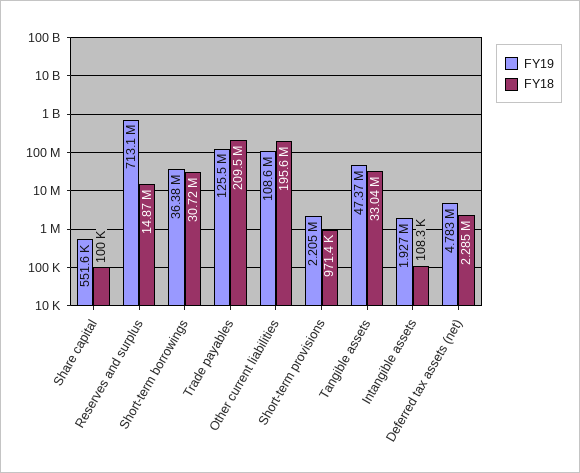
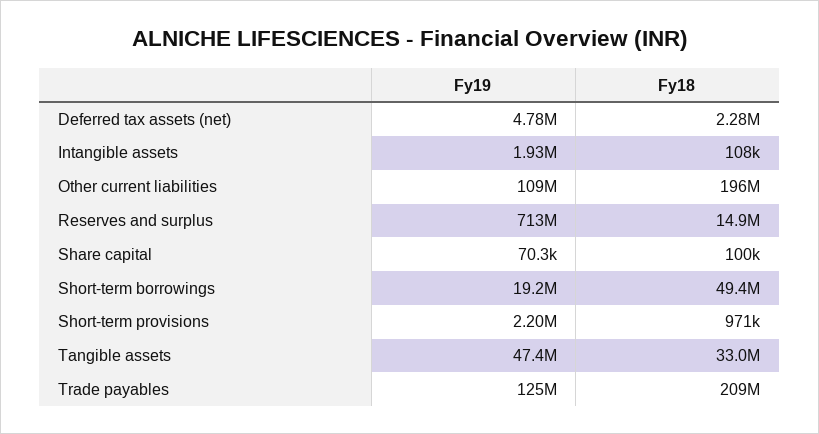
  {
    "FY19": {
-     "Share capital": 551600,
+     "Share capital": 70300,
      "Reserves and surplus": 713100000,
-     "Short-term borrowings": 36380000,
+     "Short-term borrowings": 19200000,
      "Trade payables": 125500000,
      "Other current liabilities": 108600000,
      "Short-term provisions": 2205000,
      "Tangible assets": 47370000,
      "Intangible assets": 1927000,
      "Deferred tax assets (net)": 4783000
    },
    "FY18": {
      "Share capital": 100000,
      "Reserves and surplus": 14870000,
-     "Short-term borrowings": 30720000,
+     "Short-term borrowings": 49400000,
      "Trade payables": 209500000,
      "Other current liabilities": 195600000,
      "Short-term provisions": 971400,
      "Tangible assets": 33040000,
      "Intangible assets": 108300,
      "Deferred tax assets (net)": 2285000
    }
  }

